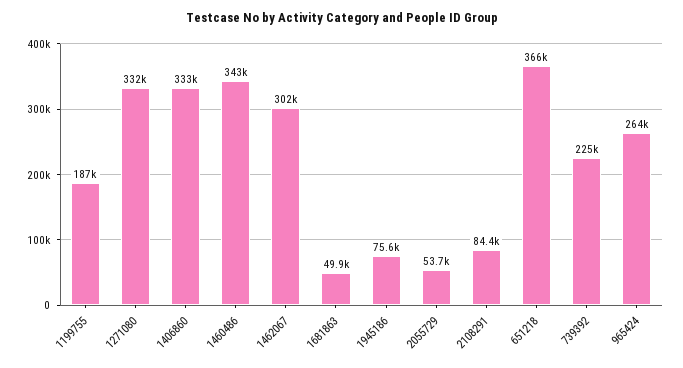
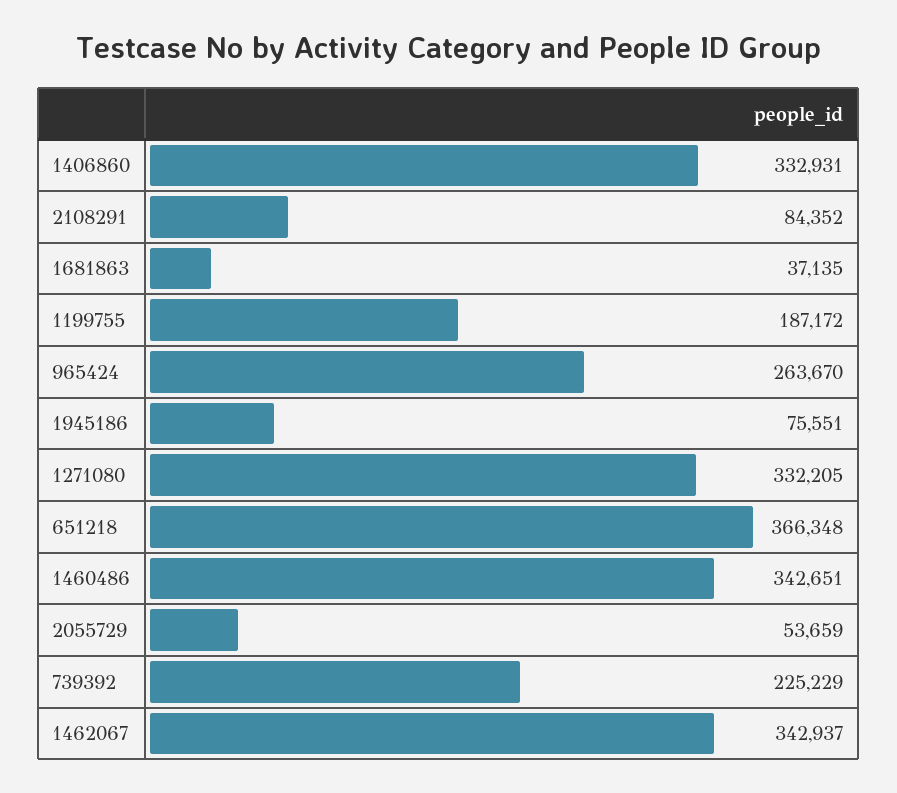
  {
    "1199755": 187172,
    "1271080": 332205,
    "1406860": 332931,
    "1460486": 342651,
-   "1462067": 302000,
+   "1462067": 342937,
-   "1681863": 49900,
+   "1681863": 37135,
    "1945186": 75551,
    "2055729": 53659,
    "2108291": 84352,
    "651218": 366348,
    "739392": 225229,
    "965424": 263670
  }

